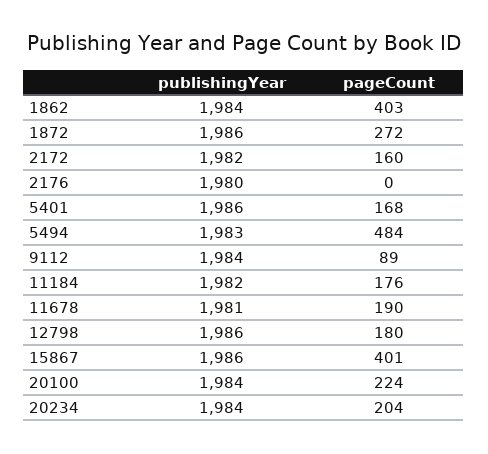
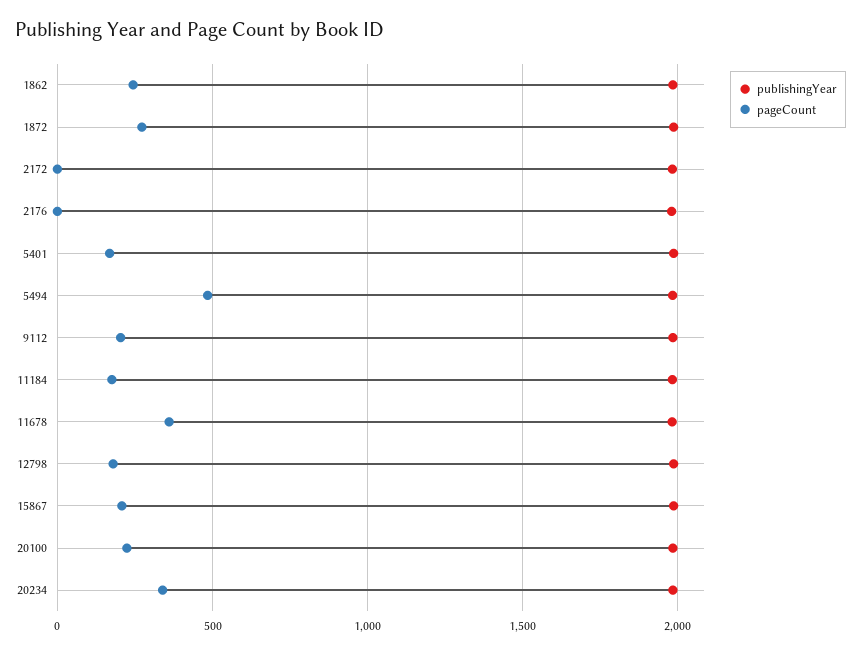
  {
    "publishingYear": {
      "1862": 1984,
      "1872": 1986,
      "2172": 1982,
      "2176": 1980,
      "5401": 1986,
      "5494": 1983,
      "9112": 1984,
      "11184": 1982,
      "11678": 1981,
      "12798": 1986,
      "15867": 1986,
      "20100": 1984,
      "20234": 1984
    },
    "pageCount": {
-     "1862": 403,
+     "1862": 250,
      "1872": 272,
-     "2172": 160,
+     "2172": 0,
      "2176": 0,
      "5401": 168,
      "5494": 484,
-     "9112": 89,
+     "9112": 200,
      "11184": 176,
-     "11678": 190,
+     "11678": 350,
      "12798": 180,
-     "15867": 401,
+     "15867": 200,
      "20100": 224,
-     "20234": 204
+     "20234": 350
    }
  }

